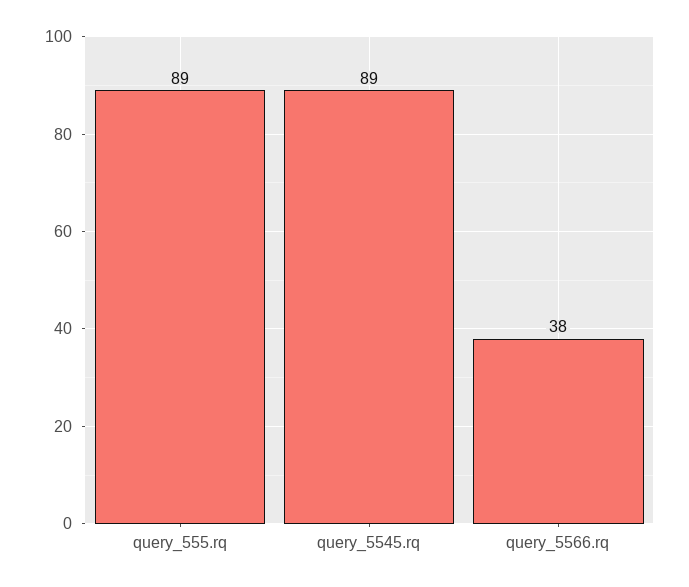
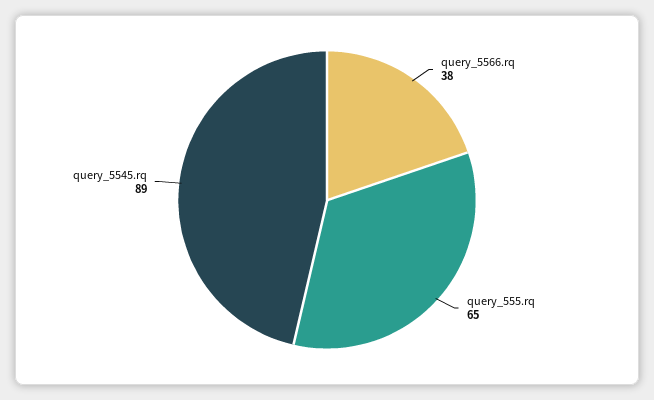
  {
-   "query_555.rq": 89,
+   "query_555.rq": 65,
    "query_5545.rq": 89,
    "query_5566.rq": 38
  }

